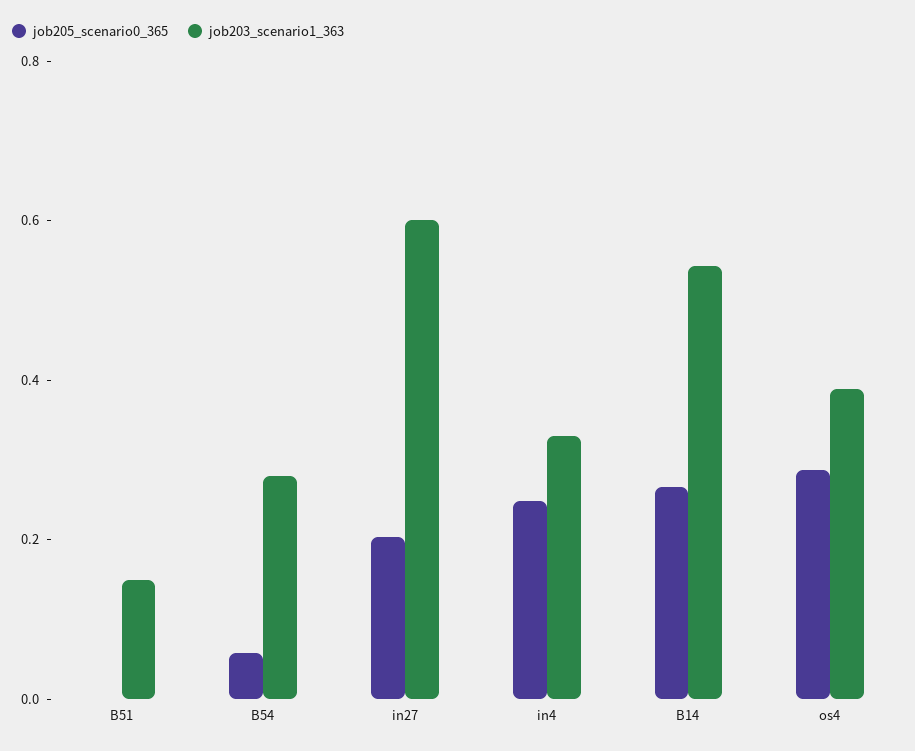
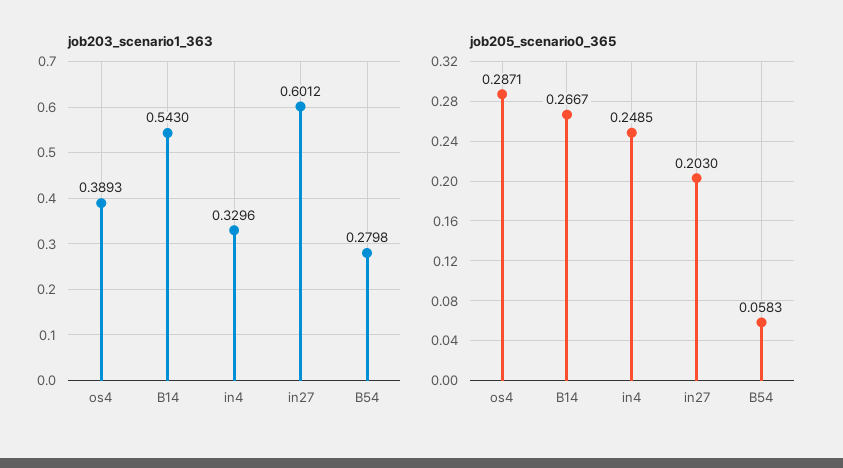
  {
    "job205_scenario0_365": {
-     "B51": 0,
      "B54": 0.0583,
      "in27": 0.203,
      "in4": 0.2485,
      "B14": 0.2667,
      "os4": 0.2871
    },
    "job203_scenario1_363": {
-     "B51": 0.15,
      "B54": 0.2798,
      "in27": 0.6012,
      "in4": 0.3296,
      "B14": 0.543,
      "os4": 0.3893
    }
  }

